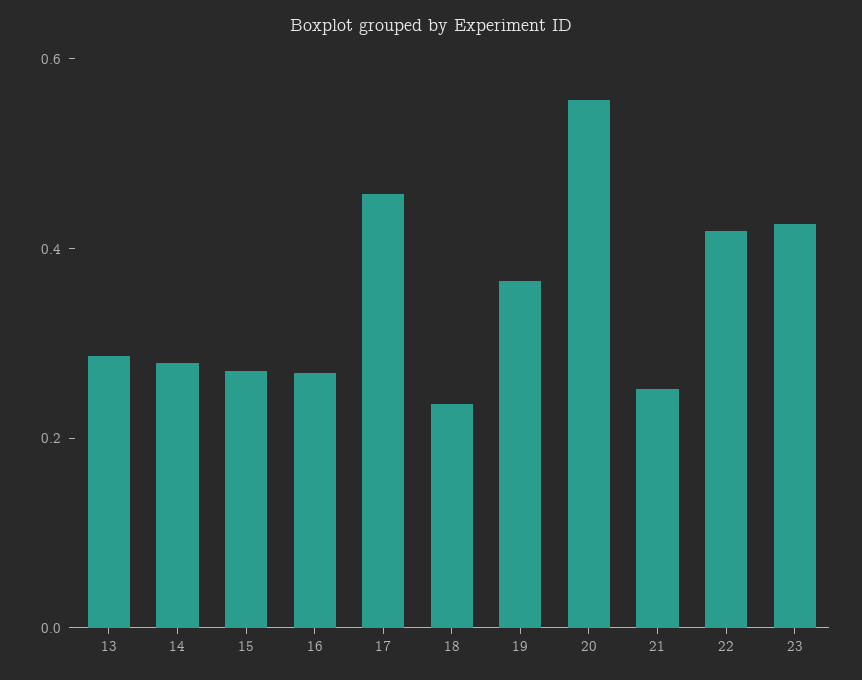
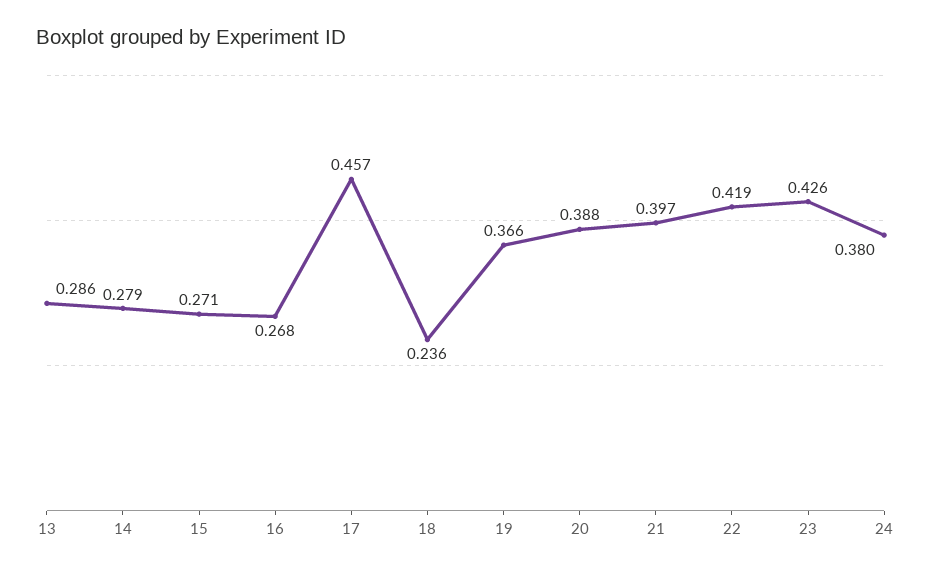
  {
    "13": 0.286,
    "14": 0.279,
    "15": 0.271,
    "16": 0.268,
    "17": 0.457,
    "18": 0.236,
    "19": 0.366,
-   "20": 0.55,
+   "20": 0.388,
-   "21": 0.25,
+   "21": 0.397,
    "22": 0.419,
-   "23": 0.426
+   "23": 0.426,
+   "24": 0.38
  }

